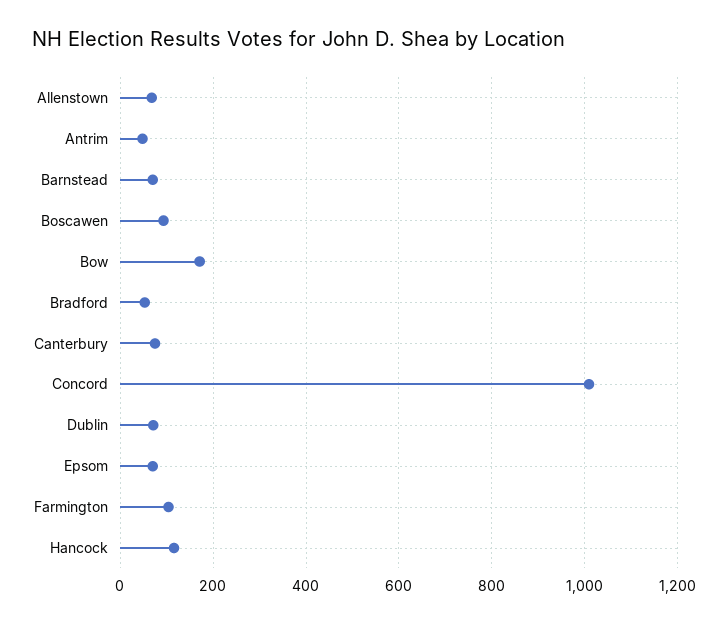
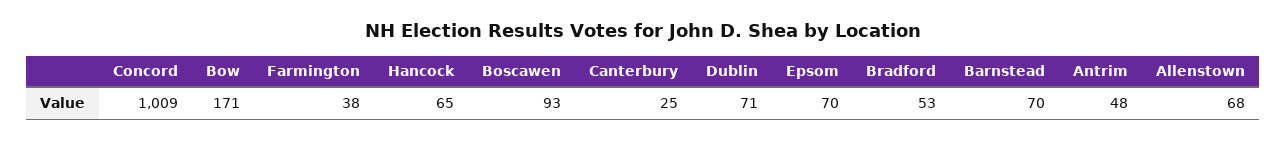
  {
    "Allenstown": 68,
    "Antrim": 48,
    "Barnstead": 70,
    "Boscawen": 93,
    "Bow": 171,
    "Bradford": 53,
-   "Canterbury": 80,
+   "Canterbury": 25,
    "Concord": 1009,
    "Dublin": 71,
    "Epsom": 70,
-   "Farmington": 100,
+   "Farmington": 38,
-   "Hancock": 120
+   "Hancock": 65
  }

